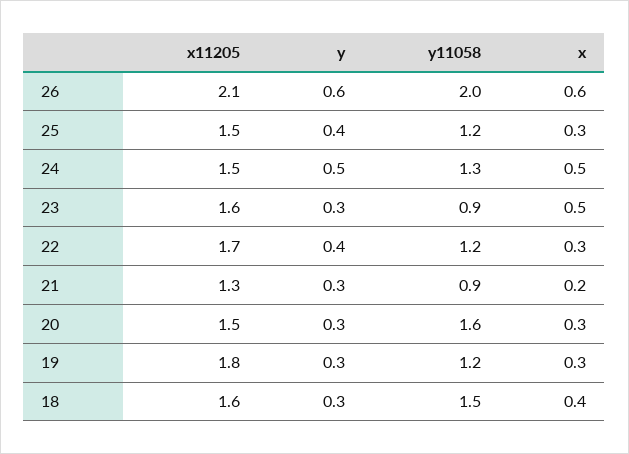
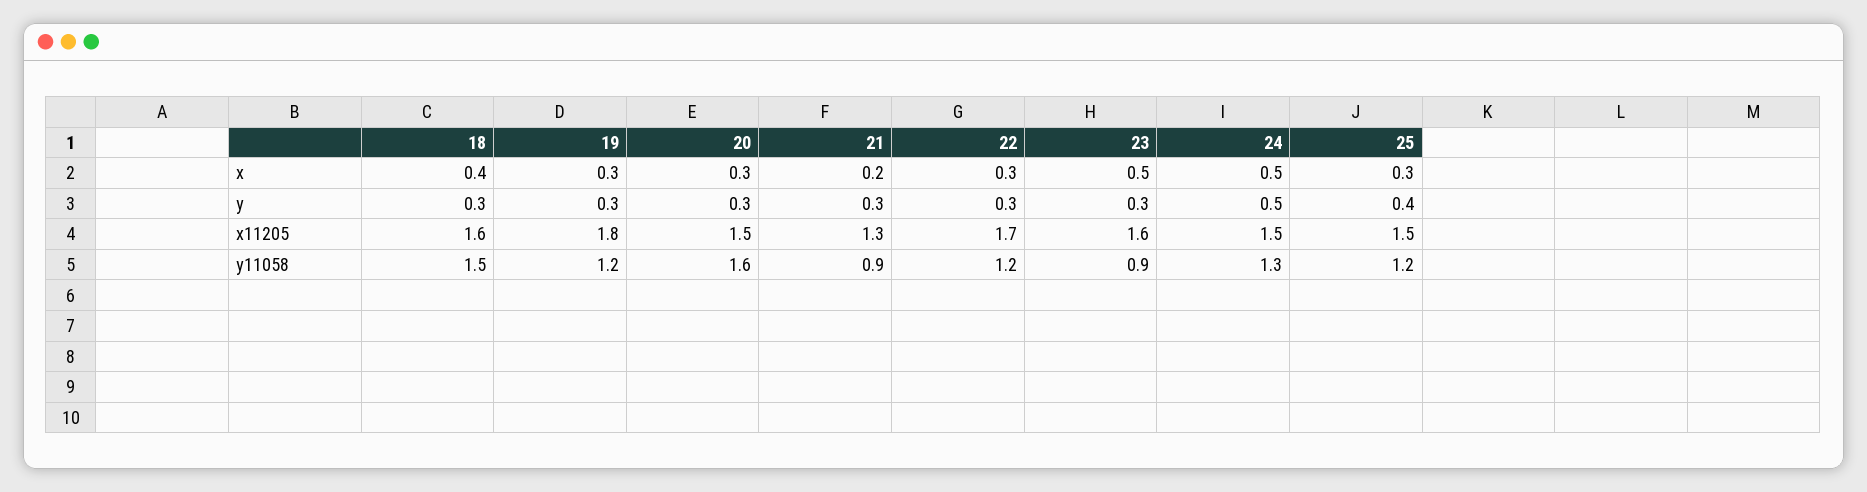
  {
    "x11205": {
-     "26": 2.1,
      "25": 1.5,
      "24": 1.5,
      "23": 1.6,
      "22": 1.7,
      "21": 1.3,
      "20": 1.5,
      "19": 1.8,
      "18": 1.6
    },
    "y": {
-     "26": 0.6,
      "25": 0.4,
      "24": 0.5,
      "23": 0.3,
-     "22": 0.4,
+     "22": 0.3,
      "21": 0.3,
      "20": 0.3,
      "19": 0.3,
      "18": 0.3
    },
    "y11058": {
-     "26": 2,
      "25": 1.2,
      "24": 1.3,
      "23": 0.9,
      "22": 1.2,
      "21": 0.9,
      "20": 1.6,
      "19": 1.2,
      "18": 1.5
    },
    "x": {
-     "26": 0.6,
      "25": 0.3,
      "24": 0.5,
      "23": 0.5,
      "22": 0.3,
      "21": 0.2,
      "20": 0.3,
      "19": 0.3,
      "18": 0.4
    }
  }

